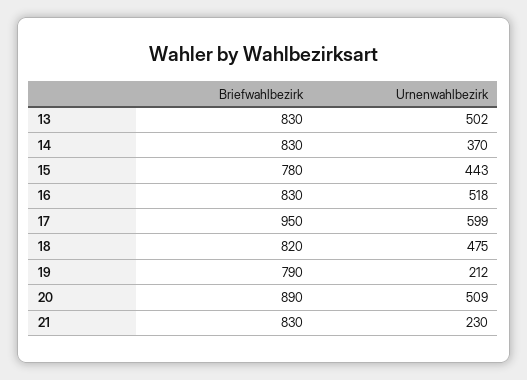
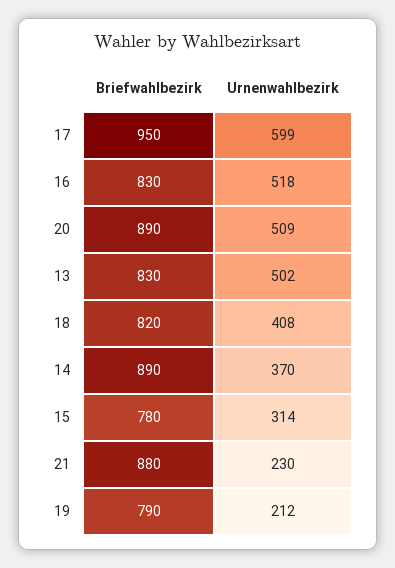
  {
    "Briefwahlbezirk": {
      "13": 830,
-     "14": 830,
+     "14": 890,
      "15": 780,
      "16": 830,
      "17": 950,
      "18": 820,
      "19": 790,
      "20": 890,
-     "21": 830
+     "21": 880
    },
    "Urnenwahlbezirk": {
      "13": 502,
      "14": 370,
-     "15": 443,
+     "15": 314,
      "16": 518,
      "17": 599,
-     "18": 475,
+     "18": 408,
      "19": 212,
      "20": 509,
      "21": 230
    }
  }

